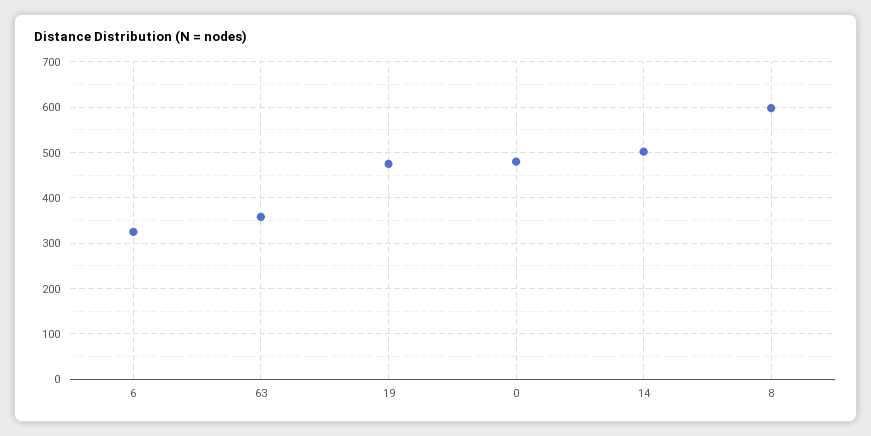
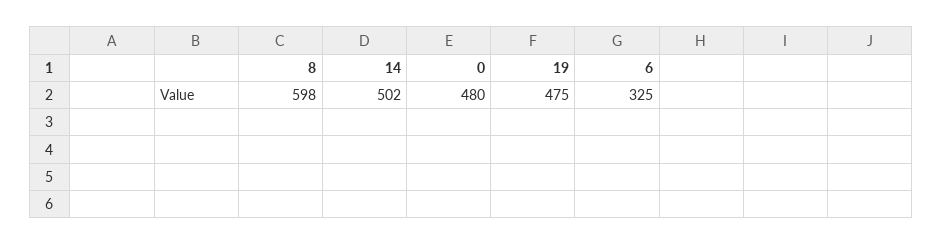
  {
    "6": 325,
-   "63": 360,
    "19": 475,
    "0": 480,
    "14": 502,
    "8": 598
  }

